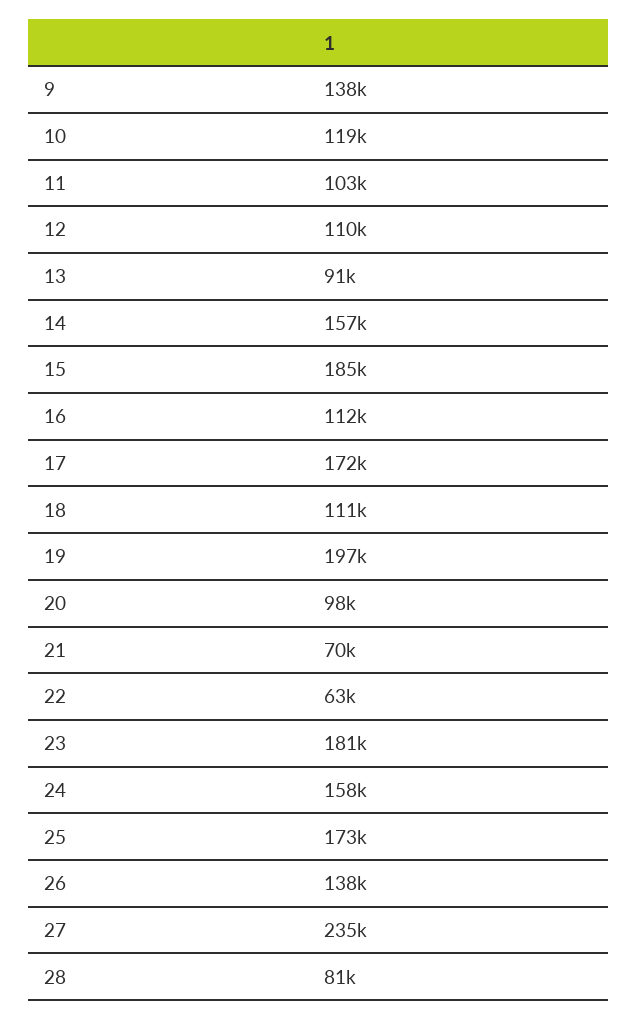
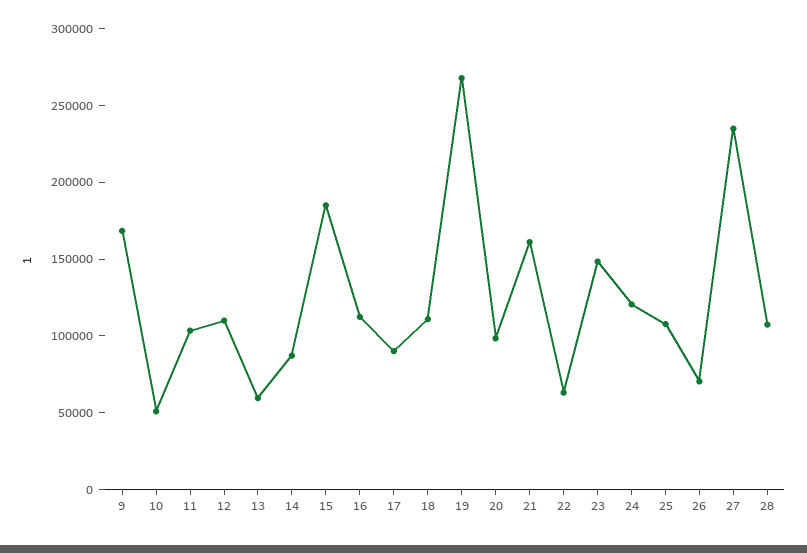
  {
-   "9": 138000,
+   "9": 170000,
-   "10": 119000,
+   "10": 50000,
    "11": 103000,
    "12": 110000,
-   "13": 91000,
+   "13": 60000,
-   "14": 157000,
+   "14": 90000,
    "15": 185000,
    "16": 112000,
-   "17": 172000,
+   "17": 90000,
    "18": 111000,
-   "19": 197000,
+   "19": 270000,
    "20": 98000,
-   "21": 70000,
+   "21": 160000,
    "22": 63000,
-   "23": 181000,
+   "23": 150000,
-   "24": 158000,
+   "24": 120000,
-   "25": 173000,
+   "25": 110000,
-   "26": 138000,
+   "26": 70000,
    "27": 235000,
-   "28": 81000
+   "28": 110000
  }

